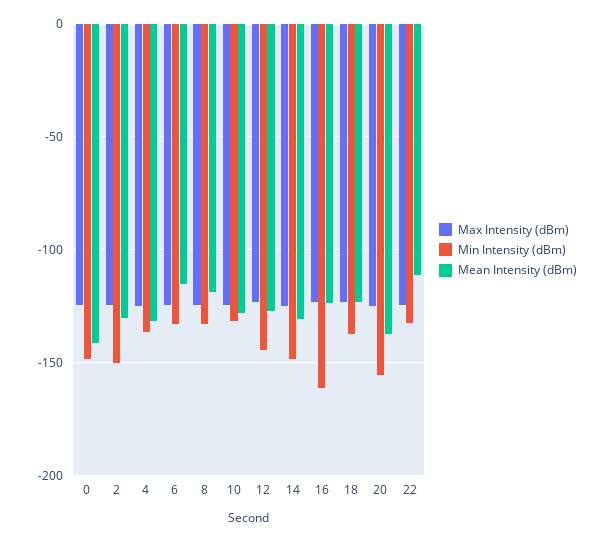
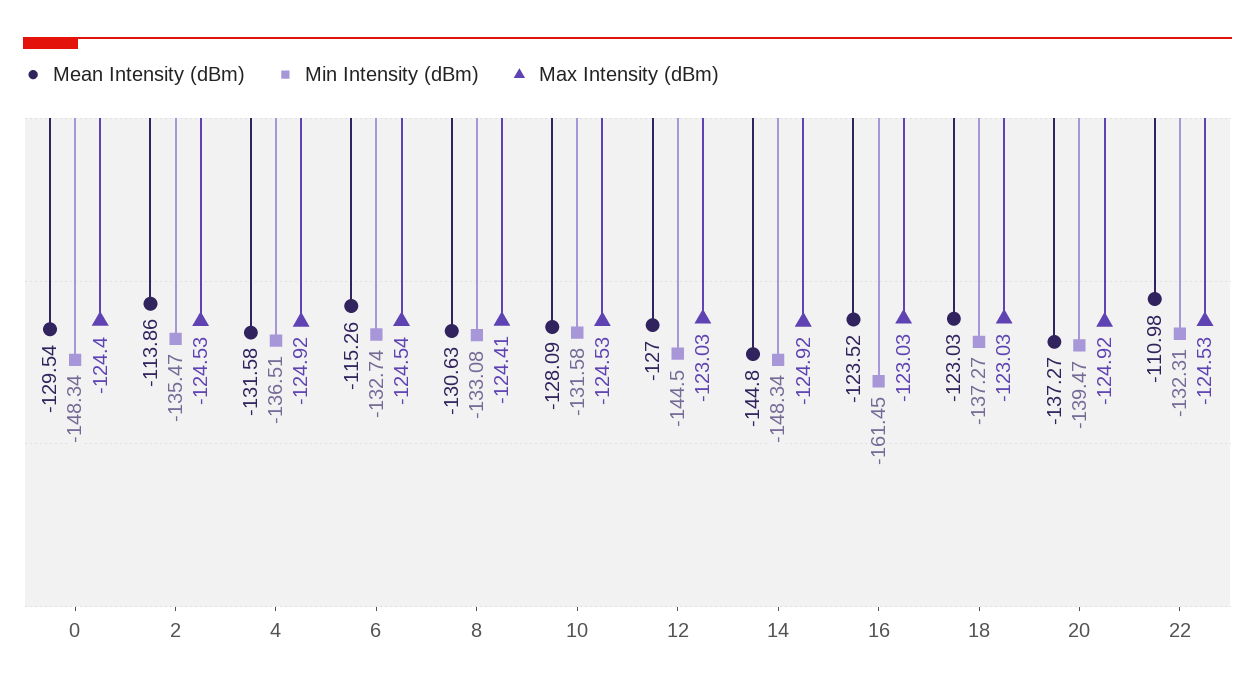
  {
    "Max Intensity (dBm)": {
      "0": -124.4,
      "2": -124.53,
      "4": -124.92,
      "6": -124.54,
      "8": -124.41,
      "10": -124.53,
      "12": -123.03,
      "14": -124.92,
      "16": -123.03,
      "18": -123.03,
      "20": -124.92,
      "22": -124.53
    },
    "Min Intensity (dBm)": {
      "0": -148.34,
-     "2": -150,
+     "2": -135.47,
      "4": -136.51,
      "6": -132.74,
      "8": -133.08,
      "10": -131.58,
      "12": -144.5,
      "14": -148.34,
      "16": -161.45,
      "18": -137.27,
-     "20": -155,
+     "20": -139.47,
      "22": -132.31
    },
    "Mean Intensity (dBm)": {
-     "0": -140,
+     "0": -129.54,
-     "2": -130,
+     "2": -113.86,
      "4": -131.58,
      "6": -115.26,
-     "8": -120,
+     "8": -130.63,
      "10": -128.09,
      "12": -127,
-     "14": -130,
+     "14": -144.8,
      "16": -123.52,
      "18": -123.03,
      "20": -137.27,
      "22": -110.98
    }
  }

